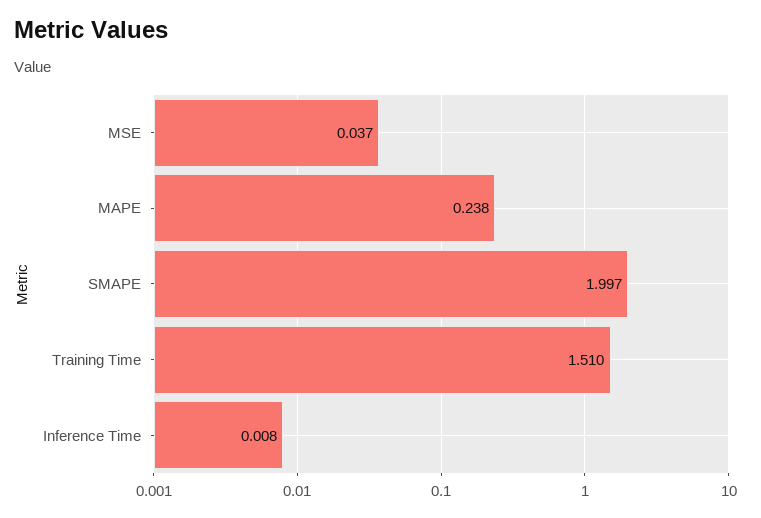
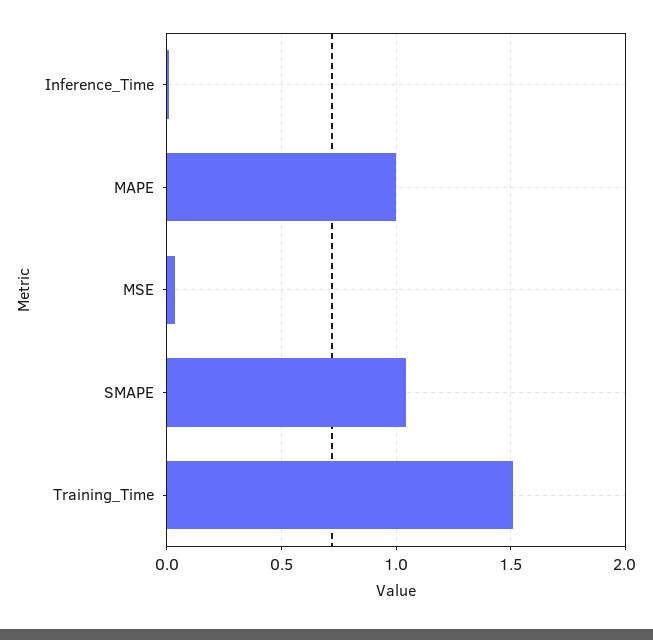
  {
    "MSE": 0.037,
-   "MAPE": 0.238,
+   "MAPE": 1,
-   "SMAPE": 1.997,
+   "SMAPE": 1.05,
    "Training Time": 1.51,
    "Inference Time": 0.008
  }

